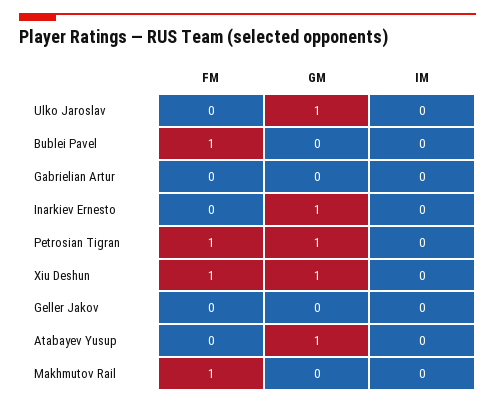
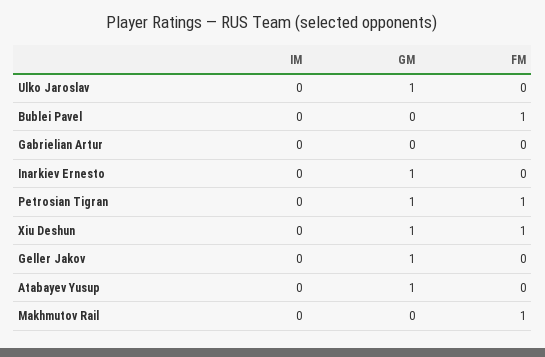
  {
    "FM": {
      "Ulko Jaroslav": 0,
      "Bublei Pavel": 1,
      "Gabrielian Artur": 0,
      "Inarkiev Ernesto": 0,
      "Petrosian Tigran": 1,
      "Xiu Deshun": 1,
      "Geller Jakov": 0,
      "Atabayev Yusup": 0,
      "Makhmutov Rail": 1
    },
    "GM": {
      "Ulko Jaroslav": 1,
      "Bublei Pavel": 0,
      "Gabrielian Artur": 0,
      "Inarkiev Ernesto": 1,
      "Petrosian Tigran": 1,
      "Xiu Deshun": 1,
-     "Geller Jakov": 0,
+     "Geller Jakov": 1,
      "Atabayev Yusup": 1,
      "Makhmutov Rail": 0
    },
    "IM": {
      "Ulko Jaroslav": 0,
      "Bublei Pavel": 0,
      "Gabrielian Artur": 0,
      "Inarkiev Ernesto": 0,
      "Petrosian Tigran": 0,
      "Xiu Deshun": 0,
      "Geller Jakov": 0,
      "Atabayev Yusup": 0,
      "Makhmutov Rail": 0
    }
  }

